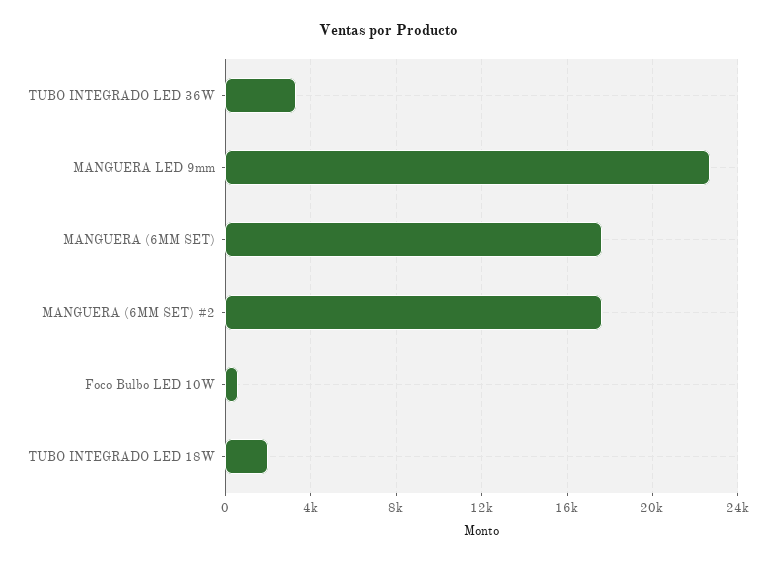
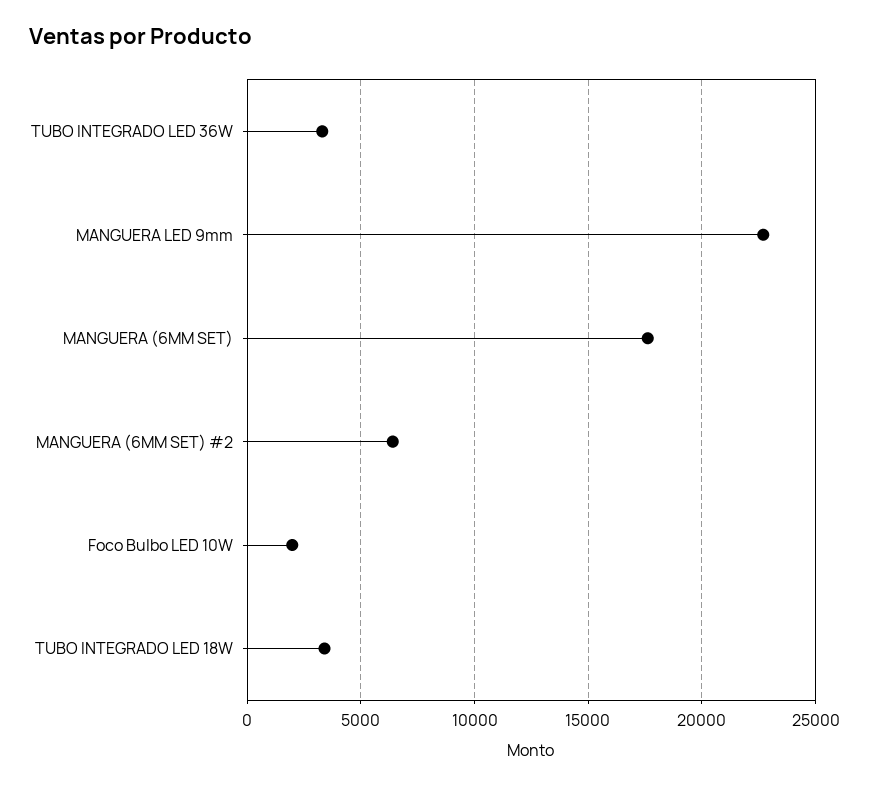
  {
    "TUBO INTEGRADO LED 36W": 3500,
    "MANGUERA LED 9mm": 22500,
    "MANGUERA (6MM SET)": 17500,
-   "MANGUERA (6MM SET) #2": 17500,
+   "MANGUERA (6MM SET) #2": 6500,
-   "Foco Bulbo LED 10W": 500,
+   "Foco Bulbo LED 10W": 2000,
-   "TUBO INTEGRADO LED 18W": 2000
+   "TUBO INTEGRADO LED 18W": 3500
  }

